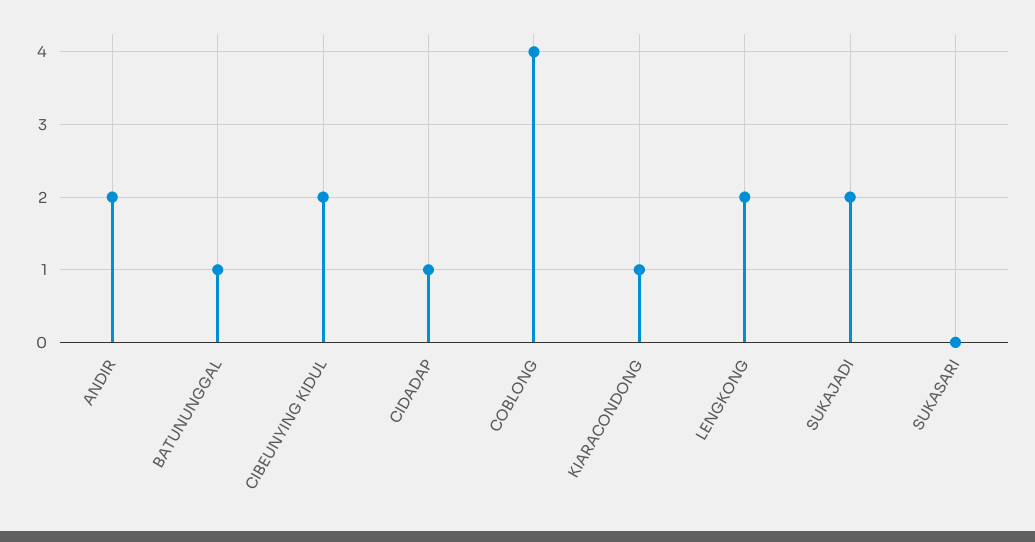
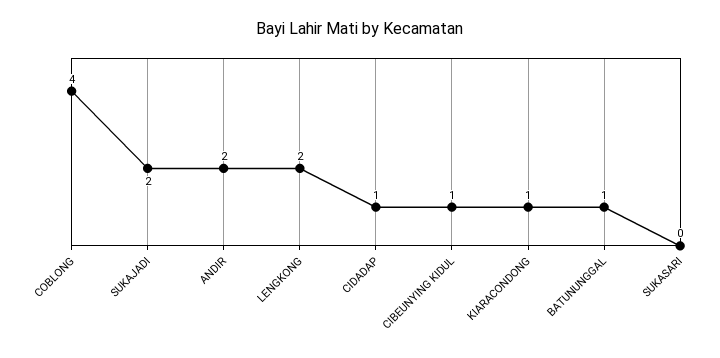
  {
    "ANDIR": 2,
    "BATUNUNGGAL": 1,
-   "CIBEUNYING KIDUL": 2,
+   "CIBEUNYING KIDUL": 1,
    "CIDADAP": 1,
    "COBLONG": 4,
    "KIARACONDONG": 1,
    "LENGKONG": 2,
    "SUKAJADI": 2,
    "SUKASARI": 0
  }

